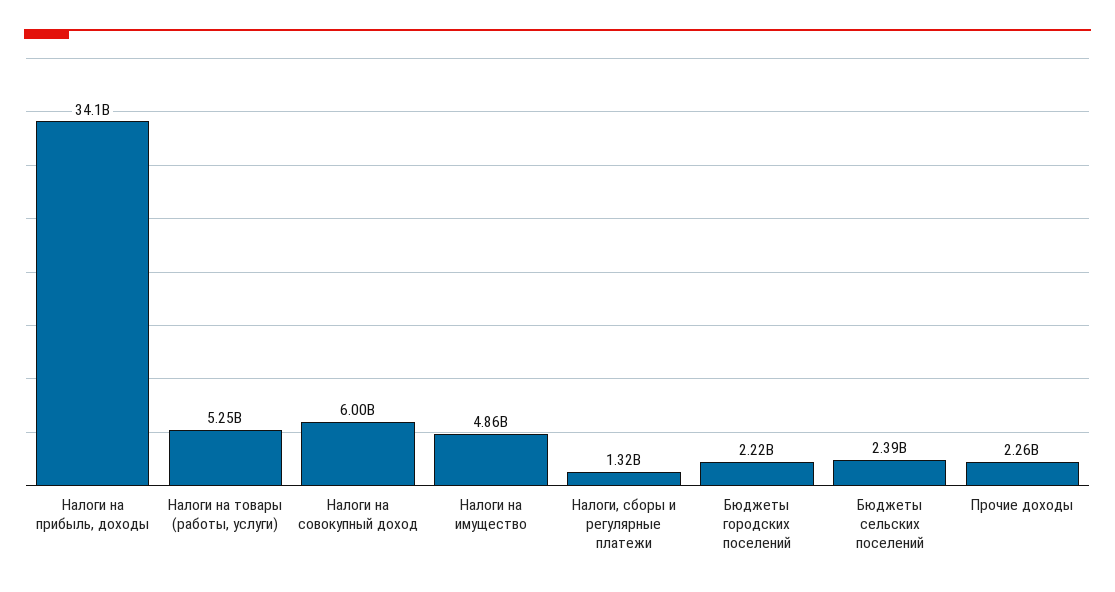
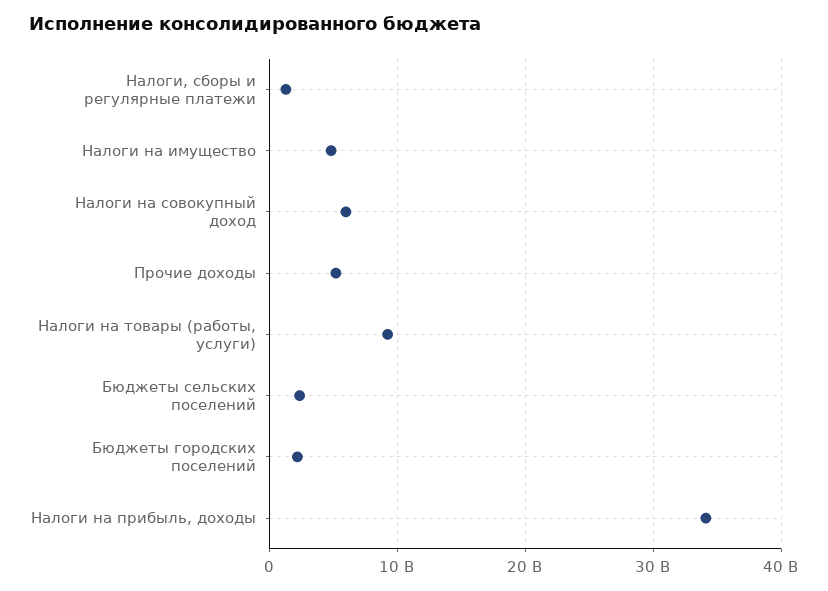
  {
    "Налоги на прибыль, доходы": 34100000000,
-   "Налоги на товары (работы, услуги)": 5250000000,
+   "Налоги на товары (работы, услуги)": 9000000000,
    "Налоги на совокупный доход": 6000000000,
    "Налоги на имущество": 4860000000,
    "Налоги, сборы и регулярные платежи": 1320000000,
    "Бюджеты городских поселений": 2220000000,
    "Бюджеты сельских поселений": 2390000000,
-   "Прочие доходы": 2260000000
+   "Прочие доходы": 5000000000
  }

